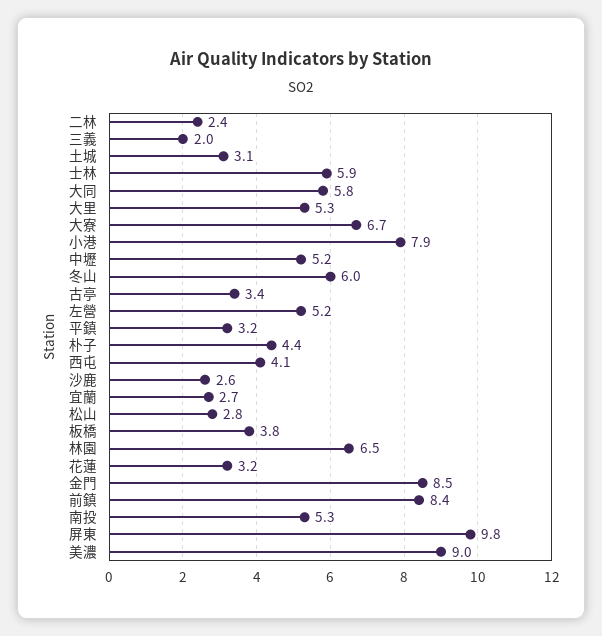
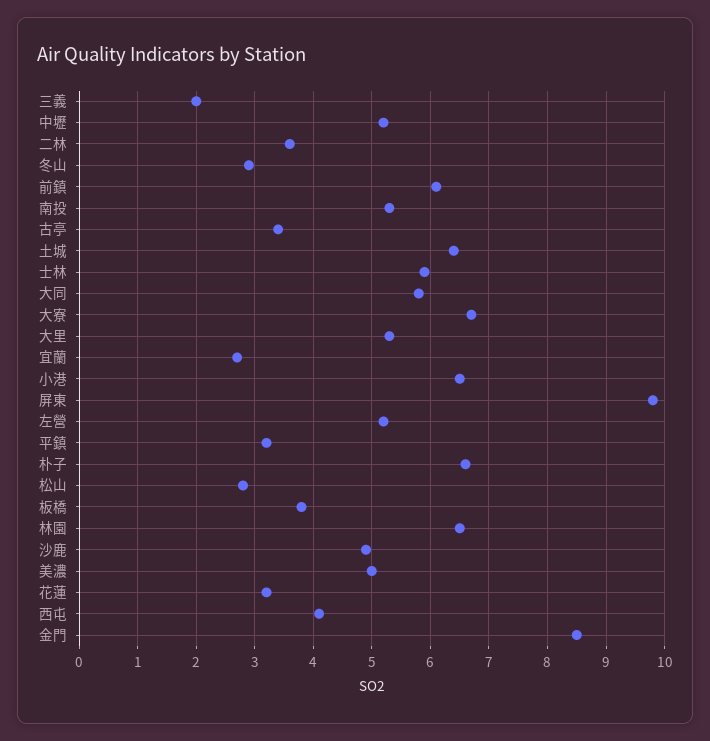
  {
-   "二林": 2.4,
+   "二林": 3.5,
    "三義": 2,
-   "土城": 3.1,
+   "土城": 6.5,
    "士林": 5.9,
    "大同": 5.8,
    "大里": 5.3,
    "大寮": 6.7,
-   "小港": 7.9,
+   "小港": 6.5,
    "中壢": 5.2,
-   "冬山": 6,
+   "冬山": 3,
    "古亭": 3.4,
    "左營": 5.2,
    "平鎮": 3.2,
-   "朴子": 4.4,
+   "朴子": 6.5,
    "西屯": 4.1,
-   "沙鹿": 2.6,
+   "沙鹿": 5,
    "宜蘭": 2.7,
    "松山": 2.8,
    "板橋": 3.8,
    "林園": 6.5,
    "花蓮": 3.2,
    "金門": 8.5,
-   "前鎮": 8.4,
+   "前鎮": 6,
    "南投": 5.3,
    "屏東": 9.8,
-   "美濃": 9
+   "美濃": 5
  }

